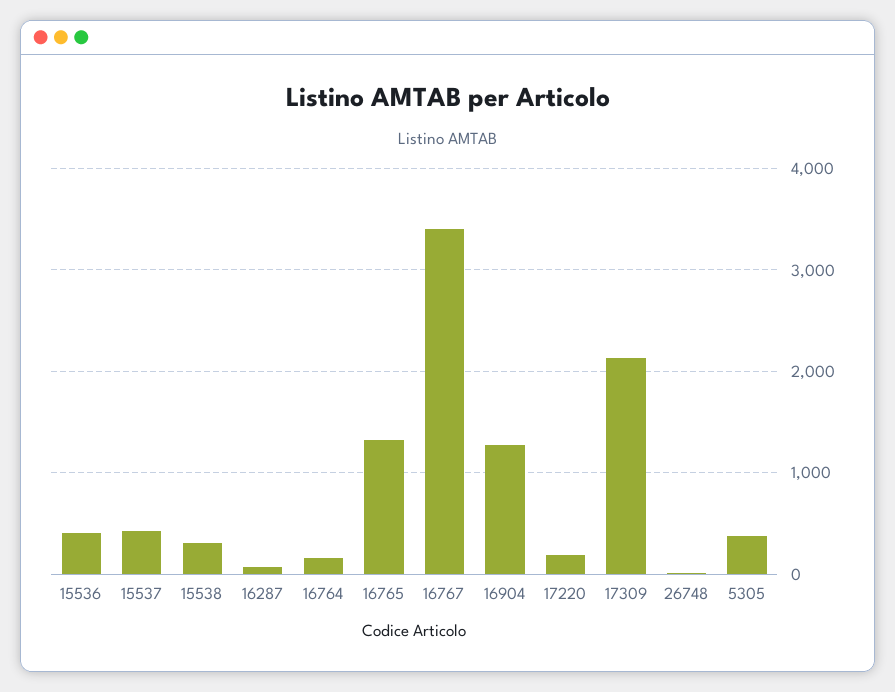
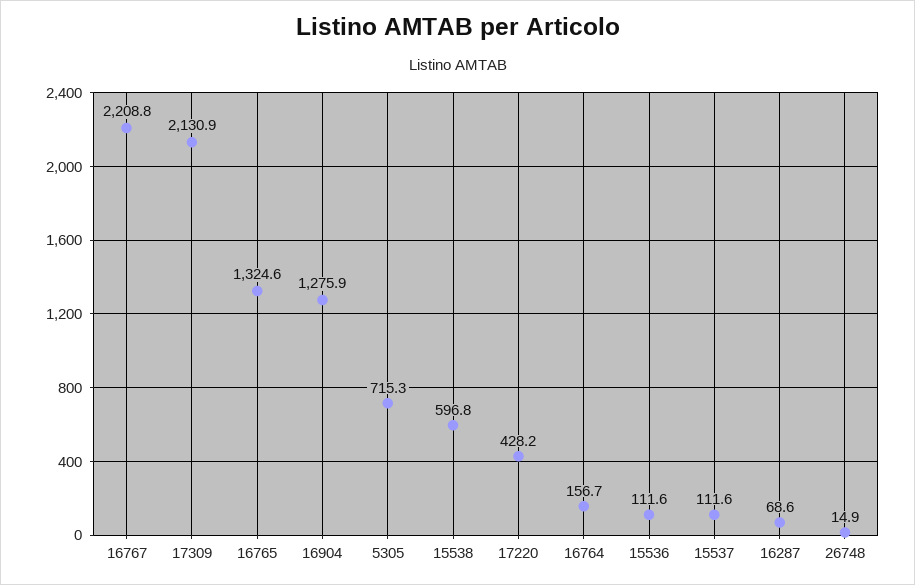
  {
-   "15536": 400,
+   "15536": 111.6,
-   "15537": 400,
+   "15537": 111.6,
-   "15538": 300,
+   "15538": 596.8,
    "16287": 68.6,
    "16764": 156.7,
    "16765": 1324.6,
-   "16767": 3400,
+   "16767": 2208.8,
    "16904": 1275.9,
-   "17220": 200,
+   "17220": 428.2,
    "17309": 2130.9,
    "26748": 14.9,
-   "5305": 400
+   "5305": 715.3
  }

